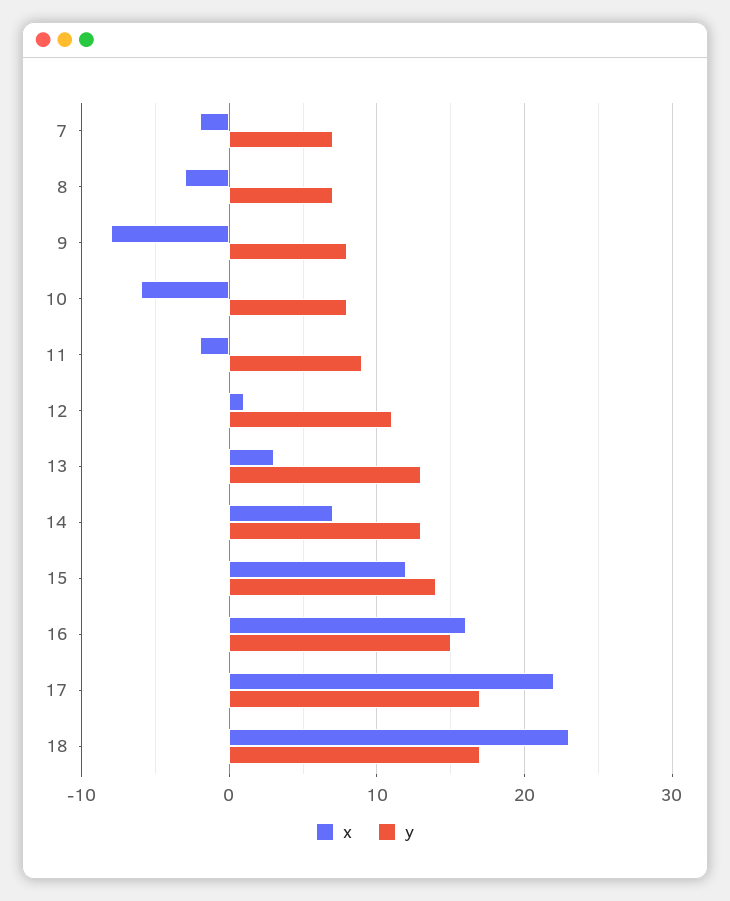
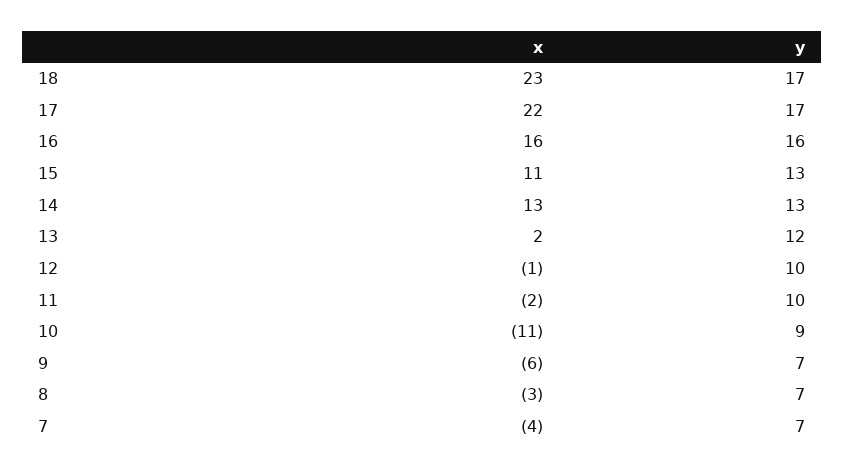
  {
    "x": {
-     "7": -2,
+     "7": -4,
      "8": -3,
-     "9": -8,
+     "9": -6,
-     "10": -6,
+     "10": -11,
      "11": -2,
-     "12": 1,
+     "12": -1,
-     "13": 3,
+     "13": 2,
-     "14": 7,
+     "14": 13,
-     "15": 12,
+     "15": 11,
      "16": 16,
      "17": 22,
      "18": 23
    },
    "y": {
      "7": 7,
      "8": 7,
-     "9": 8,
+     "9": 7,
-     "10": 8,
+     "10": 9,
-     "11": 9,
+     "11": 10,
-     "12": 11,
+     "12": 10,
-     "13": 13,
+     "13": 12,
      "14": 13,
-     "15": 14,
+     "15": 13,
-     "16": 15,
+     "16": 16,
      "17": 17,
      "18": 17
    }
  }

